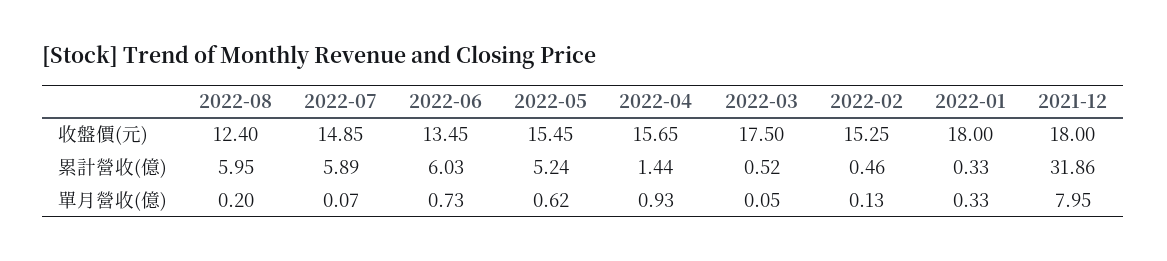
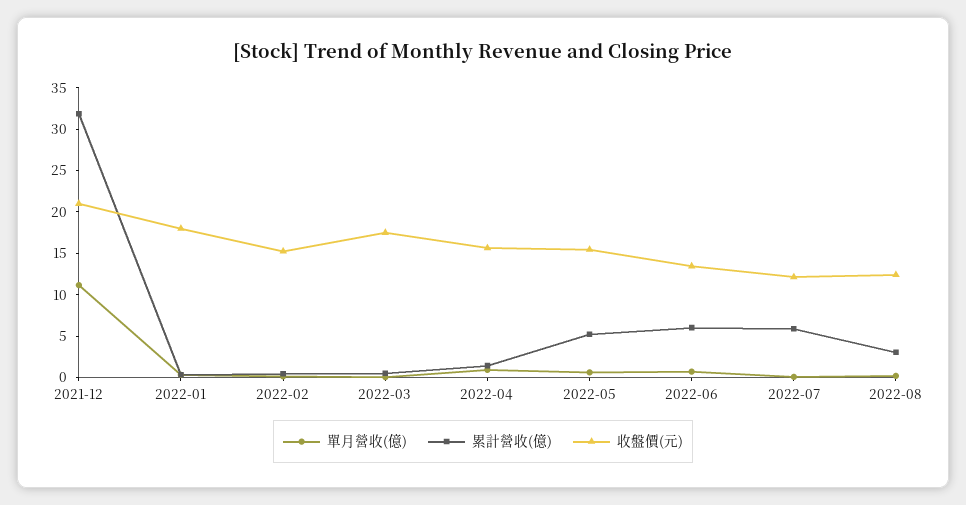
  {
    "收盤價(元)": {
      "2022-08": 12.4,
-     "2022-07": 14.85,
+     "2022-07": 12,
      "2022-06": 13.45,
      "2022-05": 15.45,
      "2022-04": 15.65,
      "2022-03": 17.5,
      "2022-02": 15.25,
      "2022-01": 18,
-     "2021-12": 18
+     "2021-12": 21
    },
    "累計營收(億)": {
-     "2022-08": 5.95,
+     "2022-08": 3,
      "2022-07": 5.89,
      "2022-06": 6.03,
      "2022-05": 5.24,
      "2022-04": 1.44,
      "2022-03": 0.52,
      "2022-02": 0.46,
      "2022-01": 0.33,
      "2021-12": 31.86
    },
    "單月營收(億)": {
      "2022-08": 0.2,
      "2022-07": 0.07,
      "2022-06": 0.73,
      "2022-05": 0.62,
      "2022-04": 0.93,
      "2022-03": 0.05,
      "2022-02": 0.13,
      "2022-01": 0.33,
-     "2021-12": 7.95
+     "2021-12": 11
    }
  }

